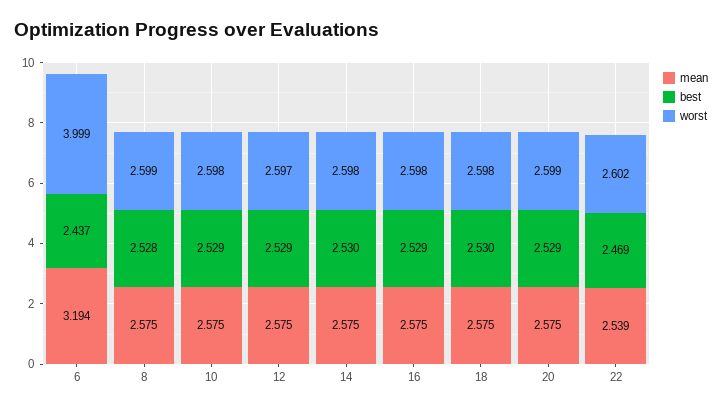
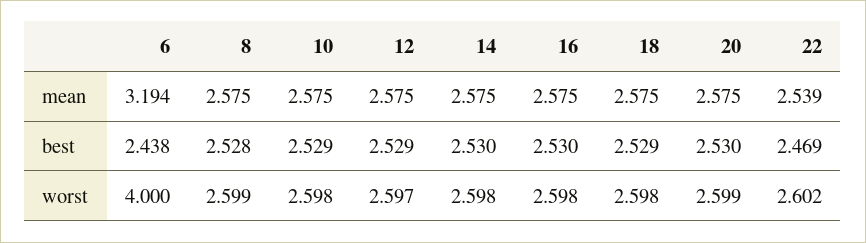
  {
    "mean": {
      "6": 3.194,
      "8": 2.575,
      "10": 2.575,
      "12": 2.575,
      "14": 2.575,
      "16": 2.575,
      "18": 2.575,
      "20": 2.575,
      "22": 2.539
    },
    "best": {
-     "6": 2.437,
+     "6": 2.438,
      "8": 2.528,
      "10": 2.529,
      "12": 2.529,
      "14": 2.53,
-     "16": 2.529,
+     "16": 2.53,
-     "18": 2.53,
+     "18": 2.529,
-     "20": 2.529,
+     "20": 2.53,
      "22": 2.469
    },
    "worst": {
-     "6": 3.999,
+     "6": 4,
      "8": 2.599,
      "10": 2.598,
      "12": 2.597,
      "14": 2.598,
      "16": 2.598,
      "18": 2.598,
      "20": 2.599,
      "22": 2.602
    }
  }

